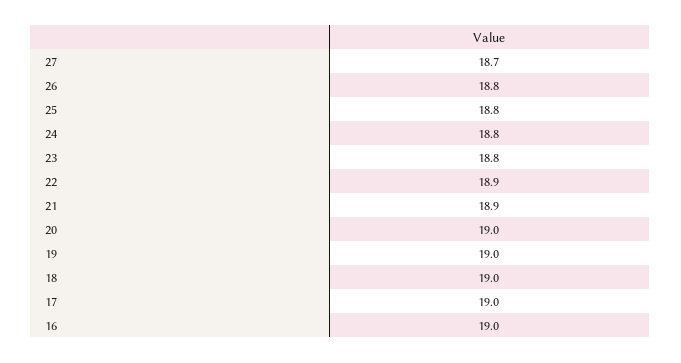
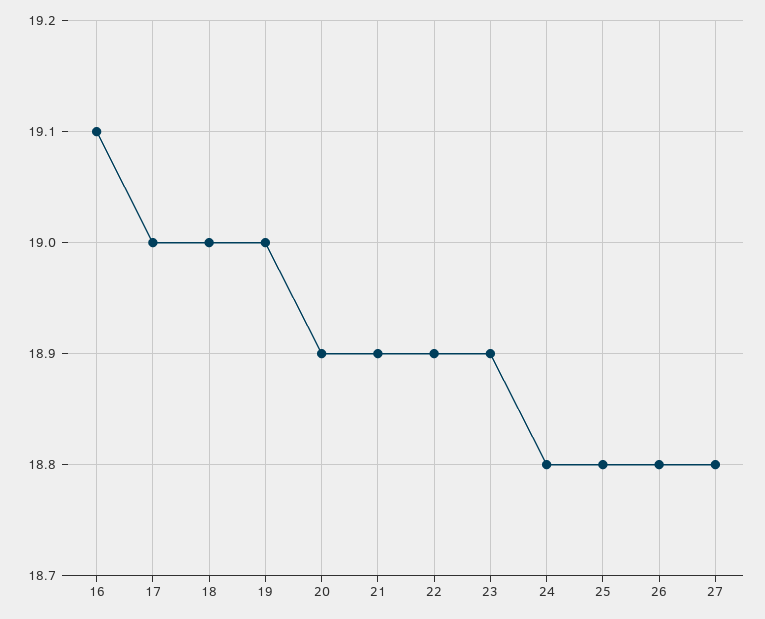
  {
-   "27": 18.7,
+   "27": 18.8,
    "26": 18.8,
    "25": 18.8,
    "24": 18.8,
-   "23": 18.8,
+   "23": 18.9,
    "22": 18.9,
    "21": 18.9,
-   "20": 19,
+   "20": 18.9,
    "19": 19,
    "18": 19,
    "17": 19,
-   "16": 19
+   "16": 19.1
  }

